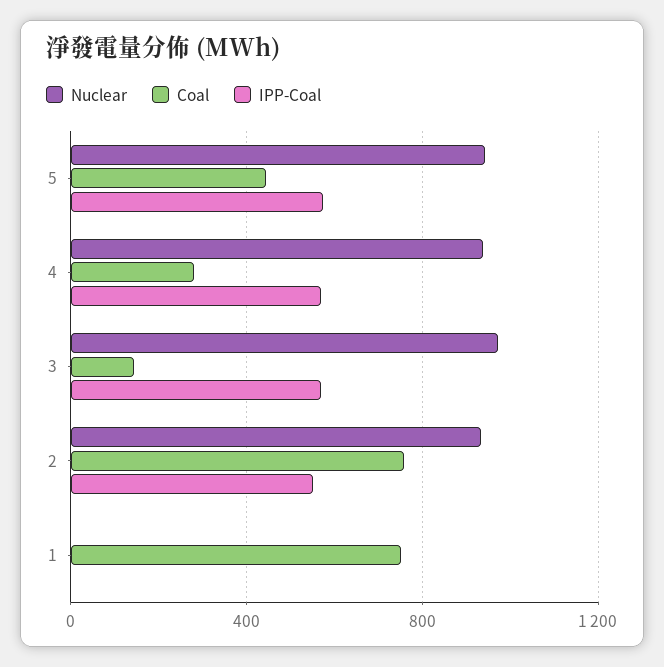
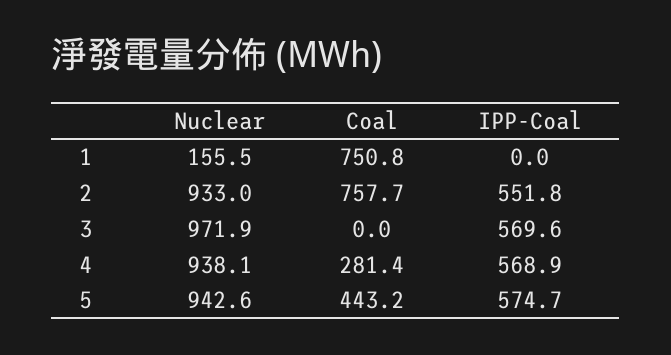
  {
    "Nuclear": {
      "5": 942.6,
      "4": 938.1,
      "3": 971.9,
      "2": 933,
-     "1": 0
+     "1": 155.5
    },
    "Coal": {
      "5": 443.2,
      "4": 281.4,
-     "3": 150,
+     "3": 0,
      "2": 757.7,
      "1": 750.8
    },
    "IPP-Coal": {
      "5": 574.7,
      "4": 568.9,
      "3": 569.6,
      "2": 551.8,
      "1": 0
    }
  }

